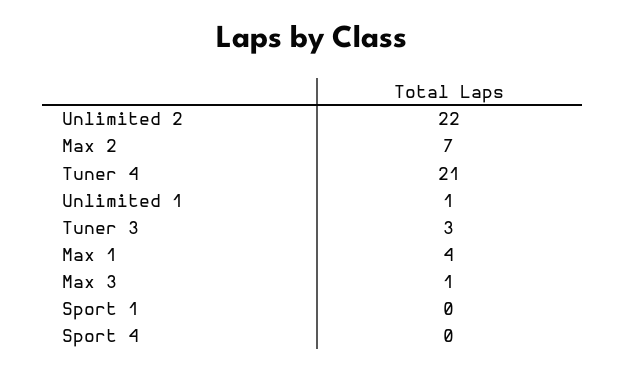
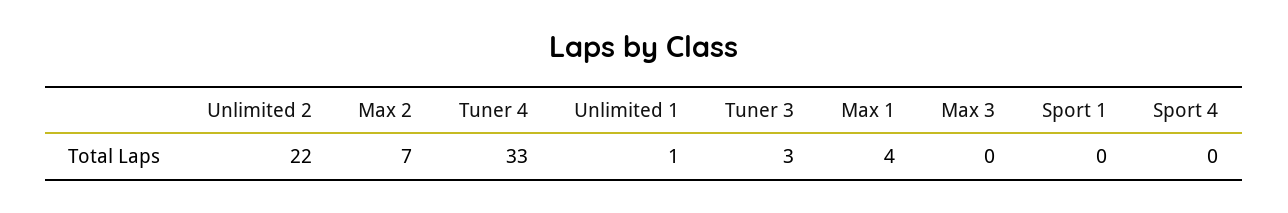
  {
    "Unlimited 2": 22,
    "Max 2": 7,
-   "Tuner 4": 21,
+   "Tuner 4": 33,
    "Unlimited 1": 1,
    "Tuner 3": 3,
    "Max 1": 4,
-   "Max 3": 1,
+   "Max 3": 0,
    "Sport 1": 0,
    "Sport 4": 0
  }

